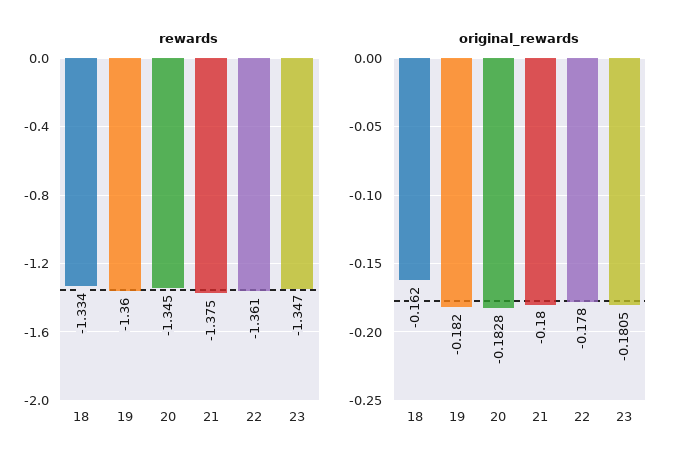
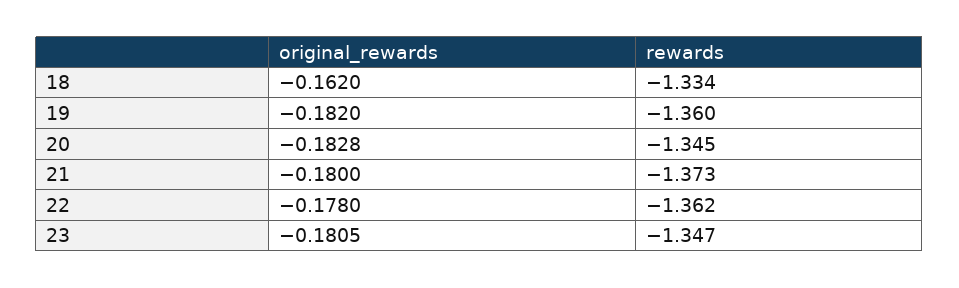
  {
    "rewards": {
      "18": -1.334,
      "19": -1.36,
      "20": -1.345,
-     "21": -1.375,
+     "21": -1.373,
-     "22": -1.361,
+     "22": -1.362,
      "23": -1.347
    },
    "original_rewards": {
      "18": -0.162,
      "19": -0.182,
      "20": -0.1828,
      "21": -0.18,
      "22": -0.178,
      "23": -0.1805
    }
  }

